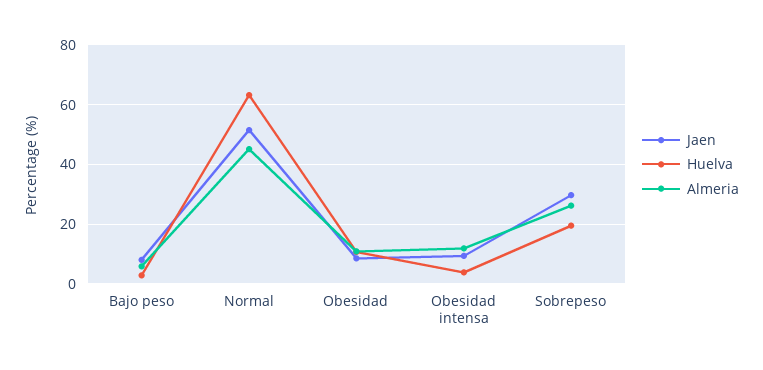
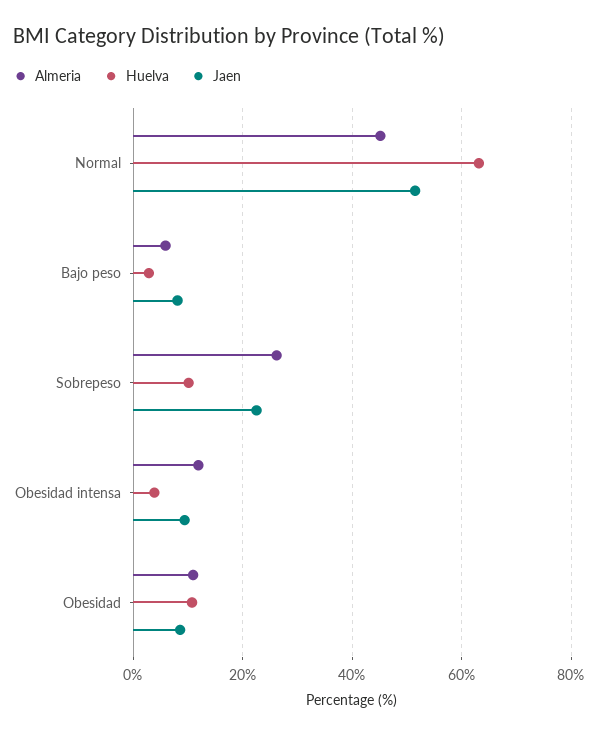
  {
    "Jaen": {
      "Bajo peso": 8,
      "Normal": 52,
      "Obesidad": 8,
      "Obesidad intensa": 10,
-     "Sobrepeso": 30
+     "Sobrepeso": 22
    },
    "Huelva": {
      "Bajo peso": 2,
      "Normal": 64,
      "Obesidad": 10,
      "Obesidad intensa": 4,
-     "Sobrepeso": 20
+     "Sobrepeso": 10
    },
    "Almeria": {
      "Bajo peso": 6,
      "Normal": 46,
      "Obesidad": 10,
      "Obesidad intensa": 12,
      "Sobrepeso": 26
    }
  }

